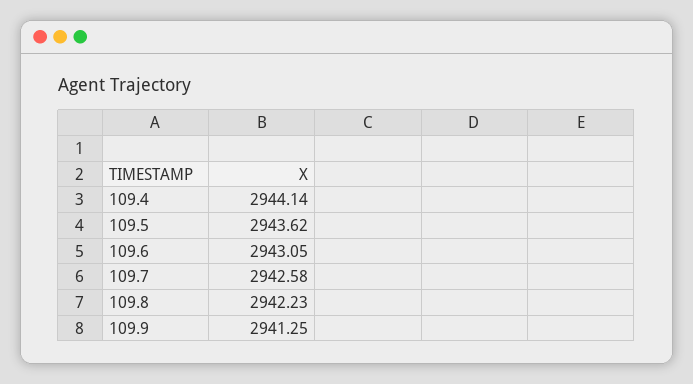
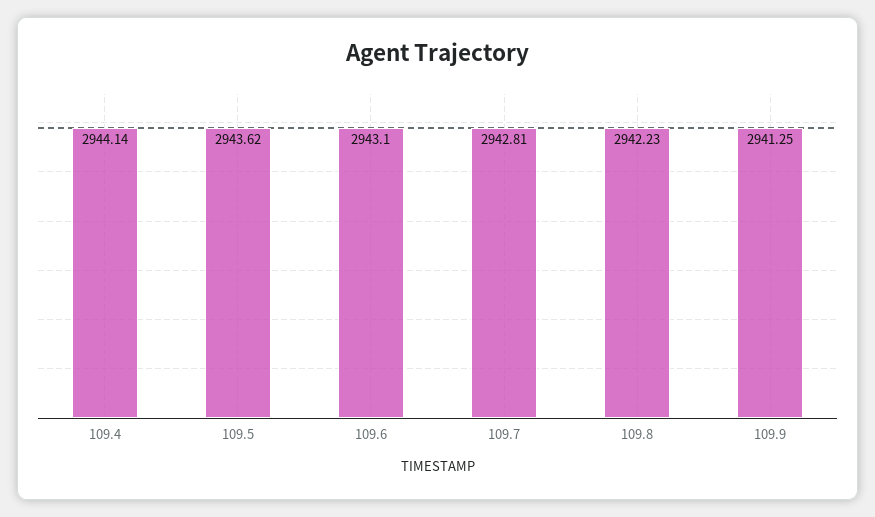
  {
    "109.4": 2944.14,
    "109.5": 2943.62,
-   "109.6": 2943.05,
+   "109.6": 2943.1,
-   "109.7": 2942.58,
+   "109.7": 2942.81,
    "109.8": 2942.23,
    "109.9": 2941.25
  }

